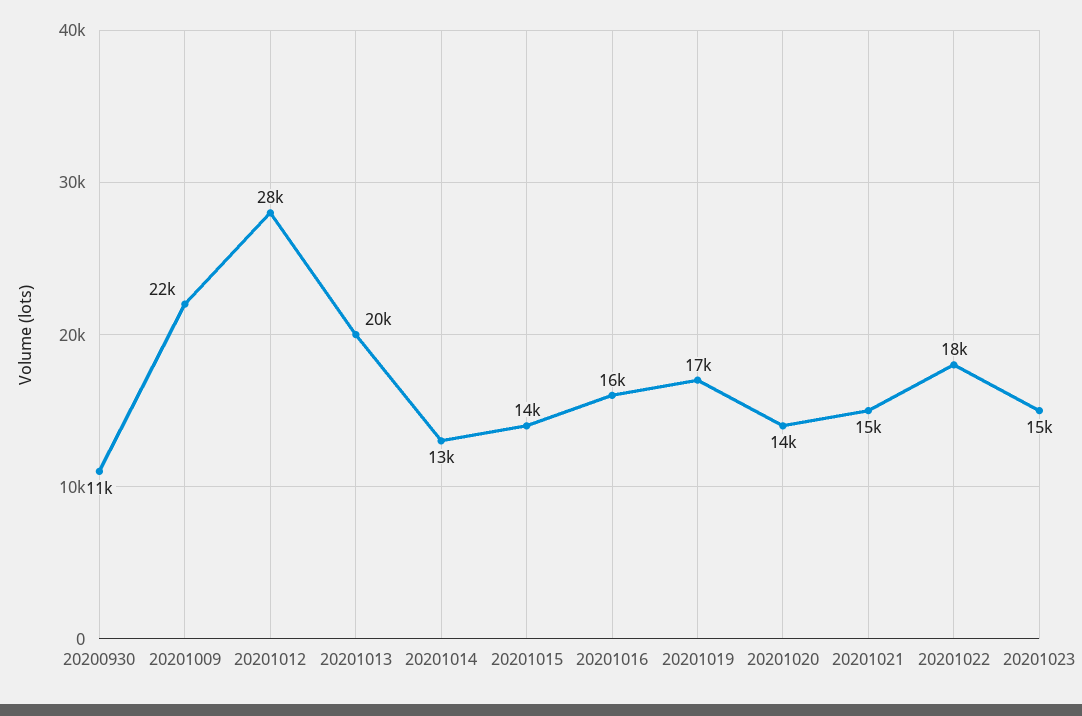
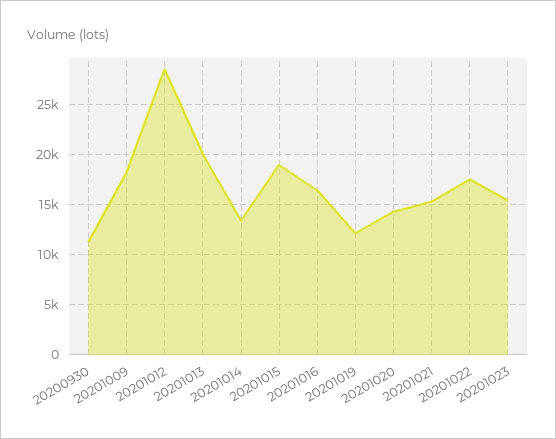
  {
    "20200930": 11000,
-   "20201009": 22000,
+   "20201009": 18000,
    "20201012": 28000,
    "20201013": 20000,
    "20201014": 13000,
-   "20201015": 14000,
+   "20201015": 19000,
    "20201016": 16000,
-   "20201019": 17000,
+   "20201019": 12000,
    "20201020": 14000,
    "20201021": 15000,
    "20201022": 18000,
    "20201023": 15000
  }

